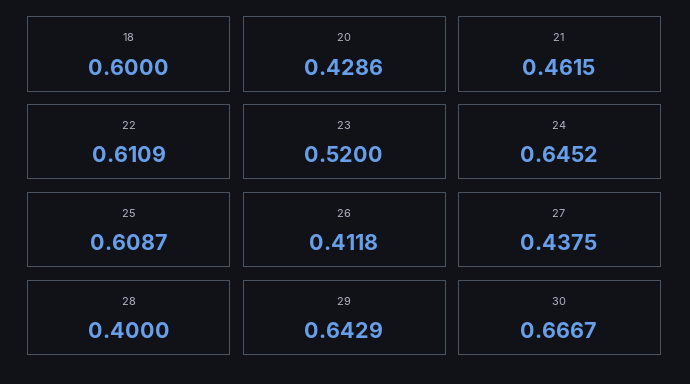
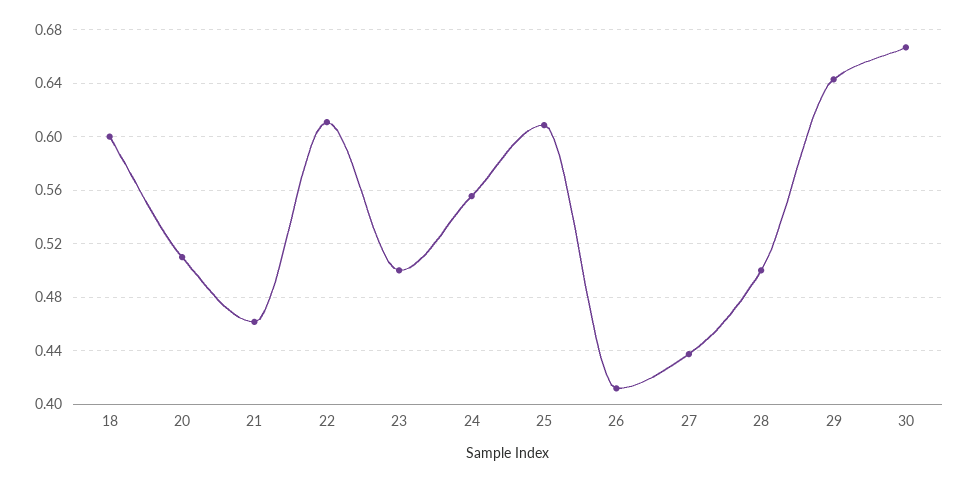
  {
    "18": 0.6,
-   "20": 0.4286,
+   "20": 0.51,
    "21": 0.4615,
    "22": 0.6109,
-   "23": 0.52,
+   "23": 0.5,
-   "24": 0.6452,
+   "24": 0.555,
    "25": 0.6087,
    "26": 0.4118,
    "27": 0.4375,
-   "28": 0.4,
+   "28": 0.5,
    "29": 0.6429,
    "30": 0.6667
  }

